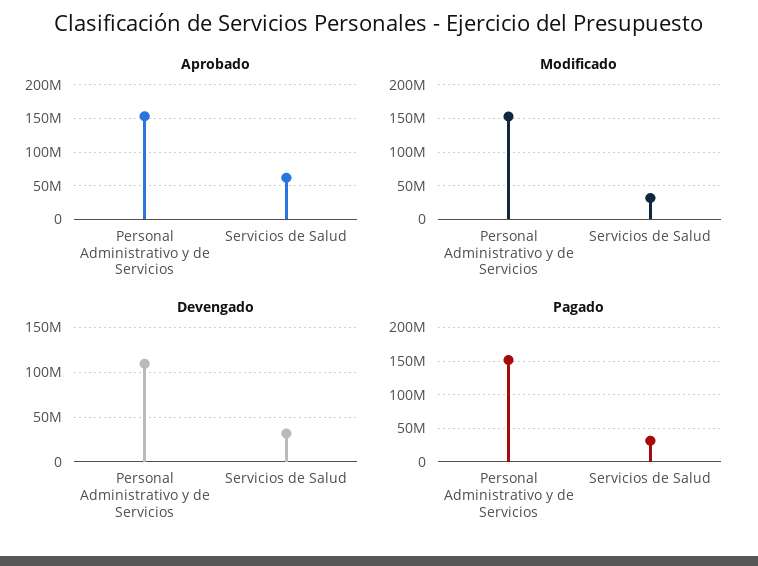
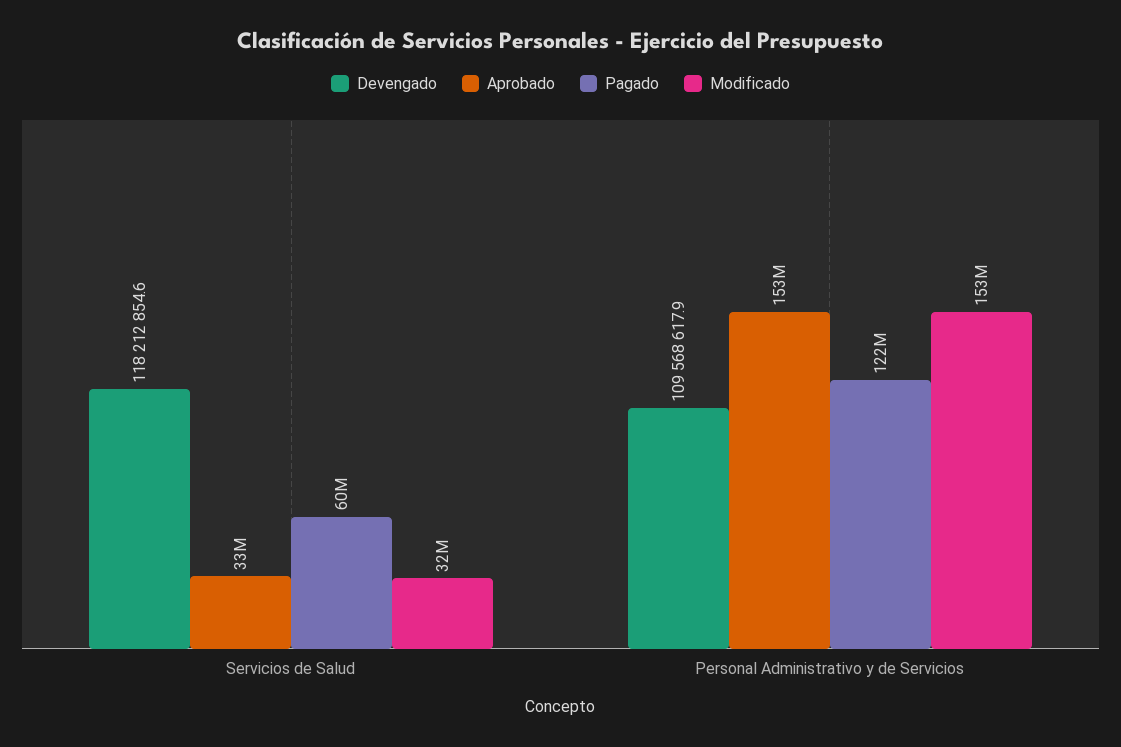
  {
    "Aprobado": {
      "Personal Administrativo y de Servicios": 153000000,
-     "Servicios de Salud": 60000000
+     "Servicios de Salud": 33000000
    },
    "Modificado": {
      "Personal Administrativo y de Servicios": 153000000,
      "Servicios de Salud": 32000000
    },
    "Devengado": {
      "Personal Administrativo y de Servicios": 109568617.9,
-     "Servicios de Salud": 30000000
+     "Servicios de Salud": 118212854.6
    },
    "Pagado": {
-     "Personal Administrativo y de Servicios": 150000000,
+     "Personal Administrativo y de Servicios": 122000000,
-     "Servicios de Salud": 30000000
+     "Servicios de Salud": 60000000
    }
  }

